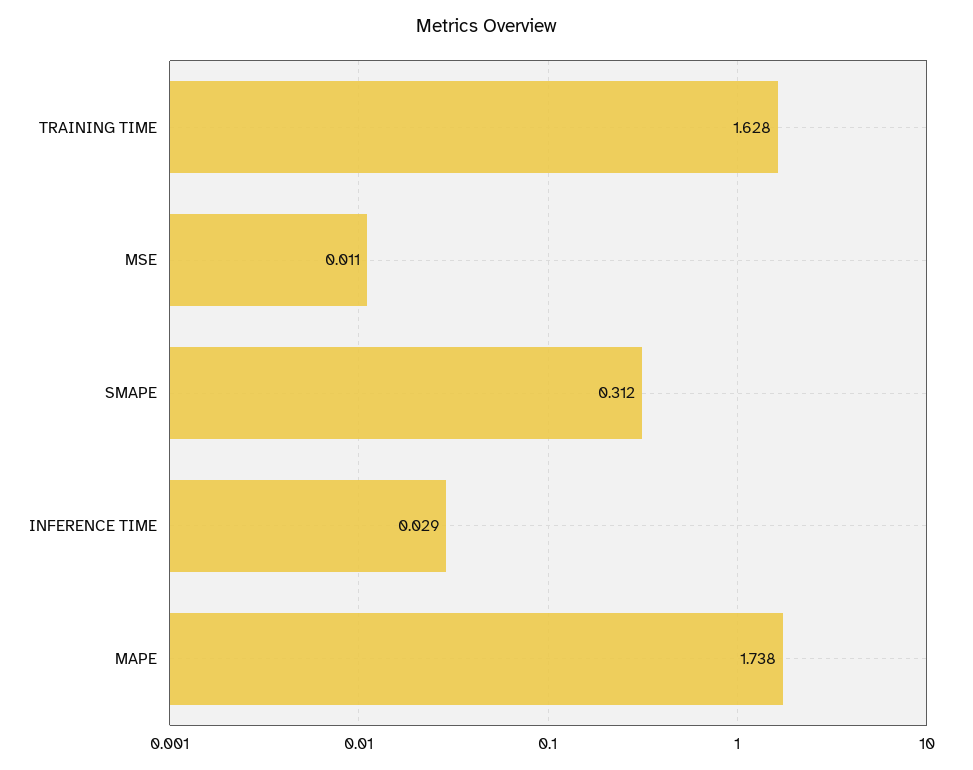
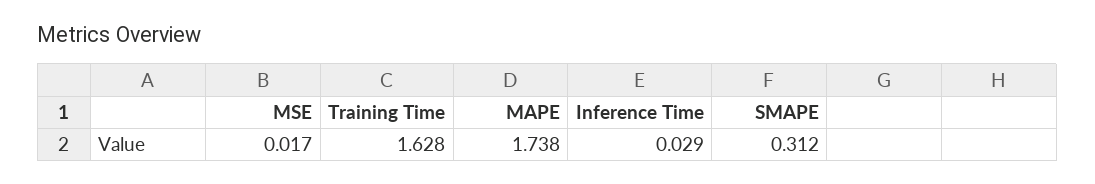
  {
    "TRAINING TIME": 1.628,
-   "MSE": 0.011,
+   "MSE": 0.017,
    "SMAPE": 0.312,
    "INFERENCE TIME": 0.029,
    "MAPE": 1.738
  }

